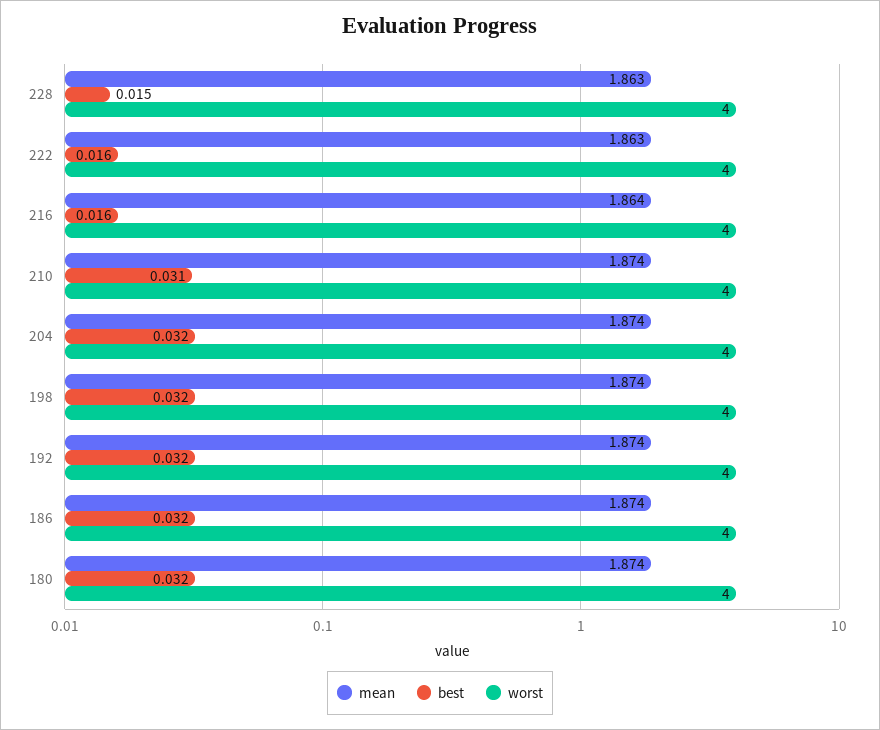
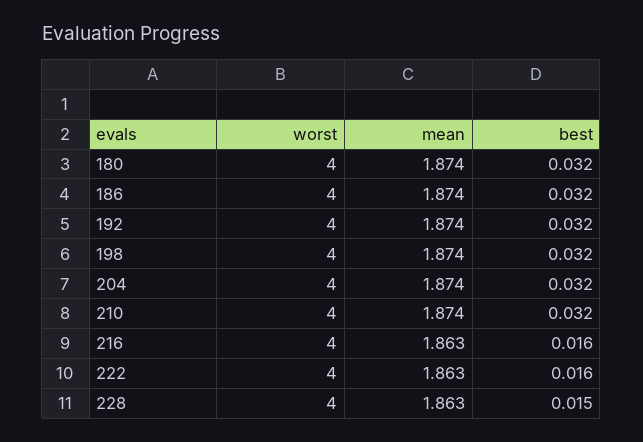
  {
    "mean": {
      "228": 1.863,
      "222": 1.863,
-     "216": 1.864,
+     "216": 1.863,
      "210": 1.874,
      "204": 1.874,
      "198": 1.874,
      "192": 1.874,
      "186": 1.874,
      "180": 1.874
    },
    "best": {
      "228": 0.015,
      "222": 0.016,
      "216": 0.016,
-     "210": 0.031,
+     "210": 0.032,
      "204": 0.032,
      "198": 0.032,
      "192": 0.032,
      "186": 0.032,
      "180": 0.032
    },
    "worst": {
      "228": 4,
      "222": 4,
      "216": 4,
      "210": 4,
      "204": 4,
      "198": 4,
      "192": 4,
      "186": 4,
      "180": 4
    }
  }

